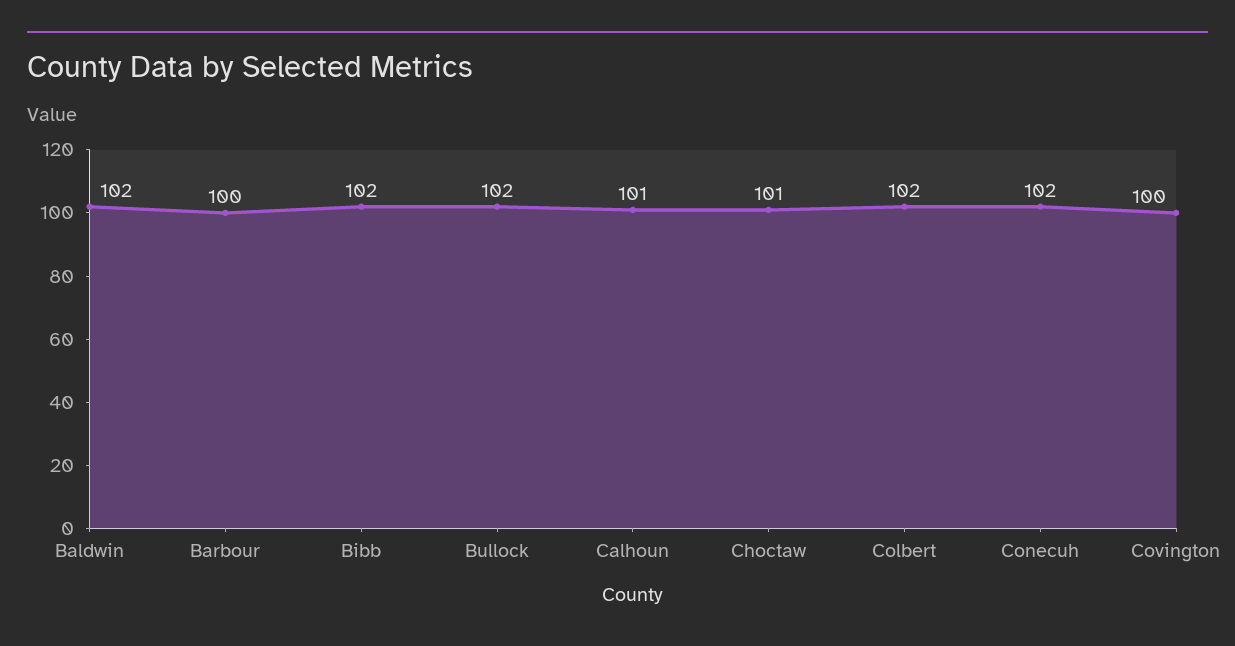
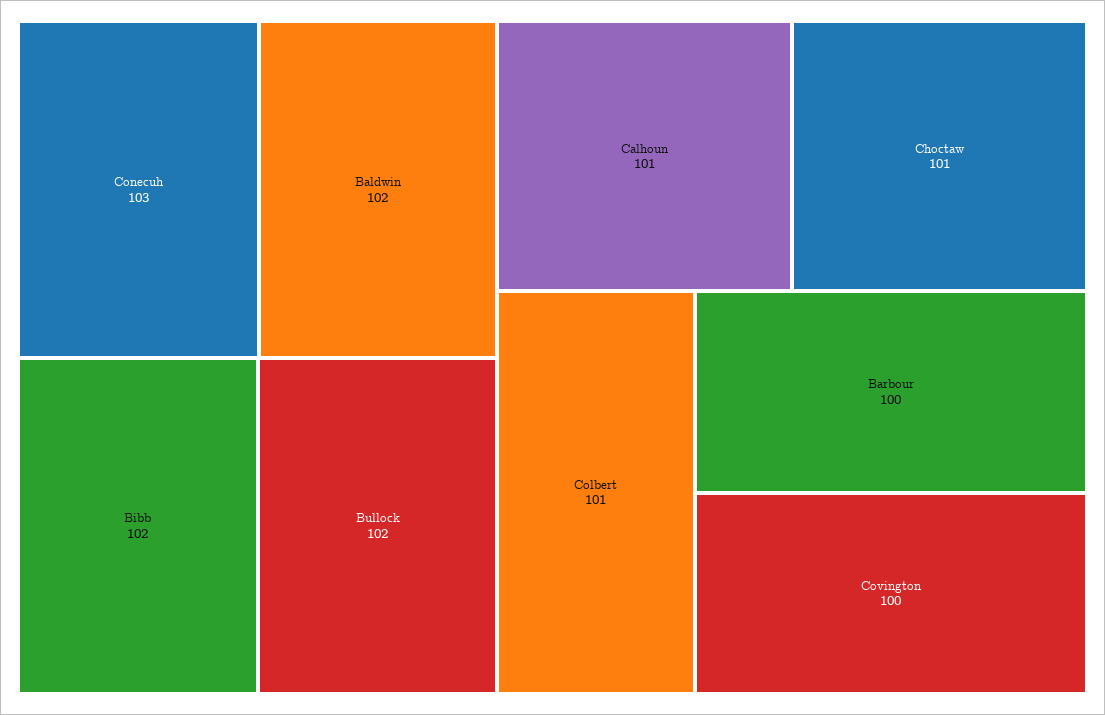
  {
    "Baldwin": 102,
    "Barbour": 100,
    "Bibb": 102,
    "Bullock": 102,
    "Calhoun": 101,
    "Choctaw": 101,
-   "Colbert": 102,
+   "Colbert": 101,
-   "Conecuh": 102,
+   "Conecuh": 103,
    "Covington": 100
  }

